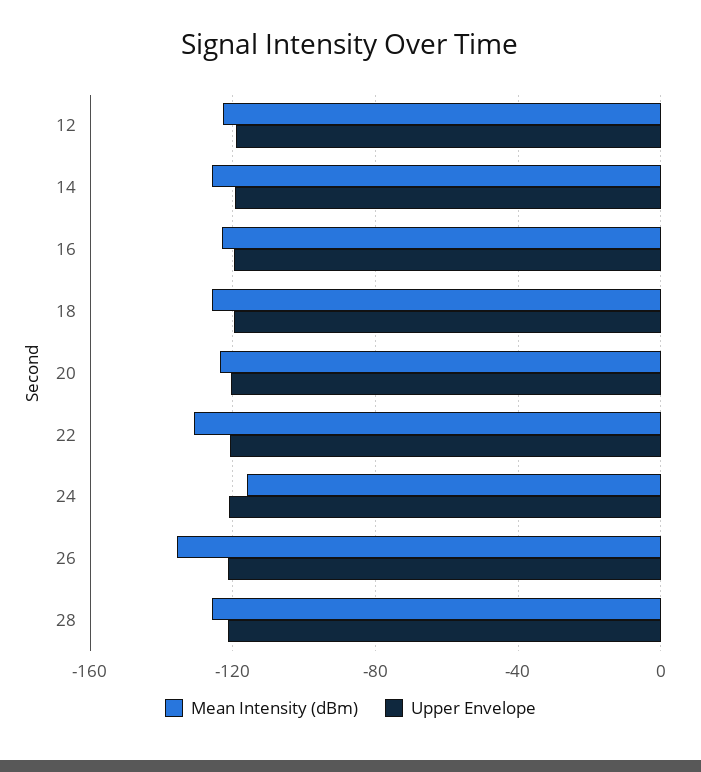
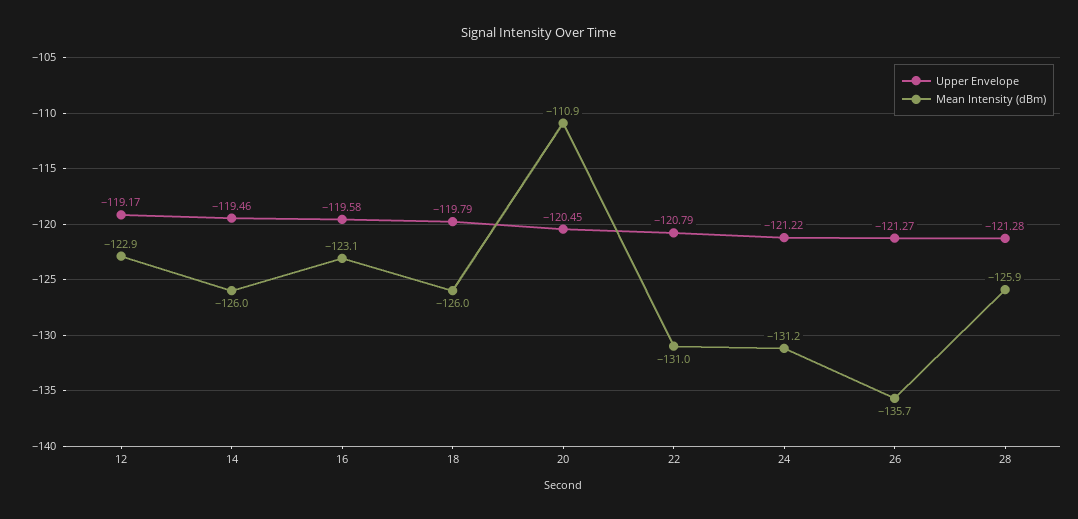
  {
    "Mean Intensity (dBm)": {
      "12": -122.9,
      "14": -126,
      "16": -123.1,
      "18": -126,
-     "20": -125,
+     "20": -110.9,
      "22": -131,
-     "24": -115,
+     "24": -131.2,
      "26": -135.7,
      "28": -125.9
    },
    "Upper Envelope": {
      "12": -119.17,
      "14": -119.46,
      "16": -119.58,
      "18": -119.79,
      "20": -120.45,
      "22": -120.79,
      "24": -121.22,
      "26": -121.27,
      "28": -121.28
    }
  }

